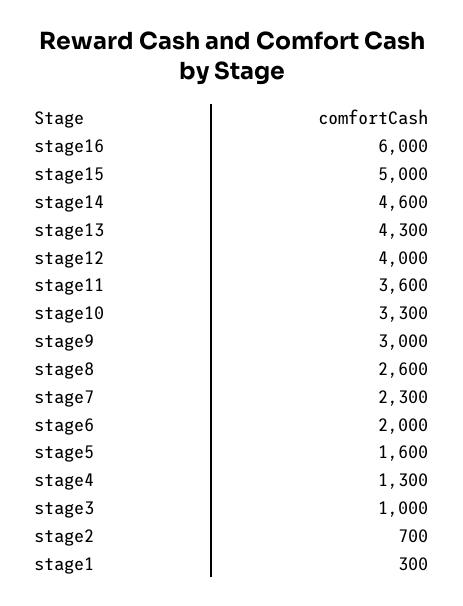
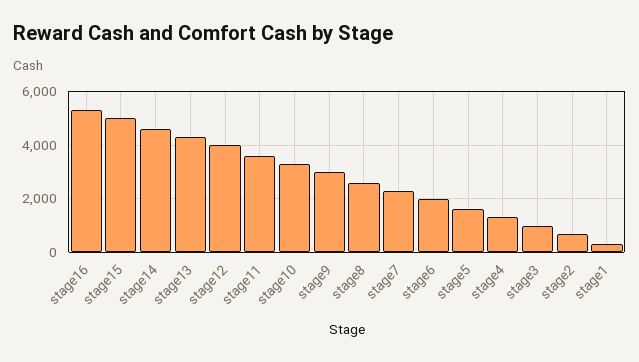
  {
-   "stage16": 6000,
+   "stage16": 5250,
    "stage15": 5000,
    "stage14": 4600,
    "stage13": 4300,
    "stage12": 4000,
    "stage11": 3600,
    "stage10": 3300,
    "stage9": 3000,
    "stage8": 2600,
    "stage7": 2300,
    "stage6": 2000,
    "stage5": 1600,
    "stage4": 1300,
    "stage3": 1000,
    "stage2": 700,
    "stage1": 300
  }

